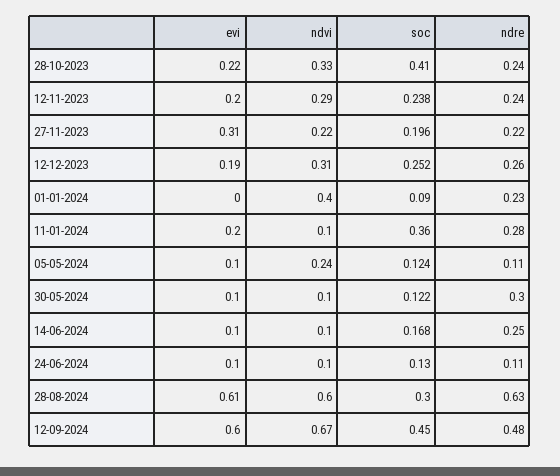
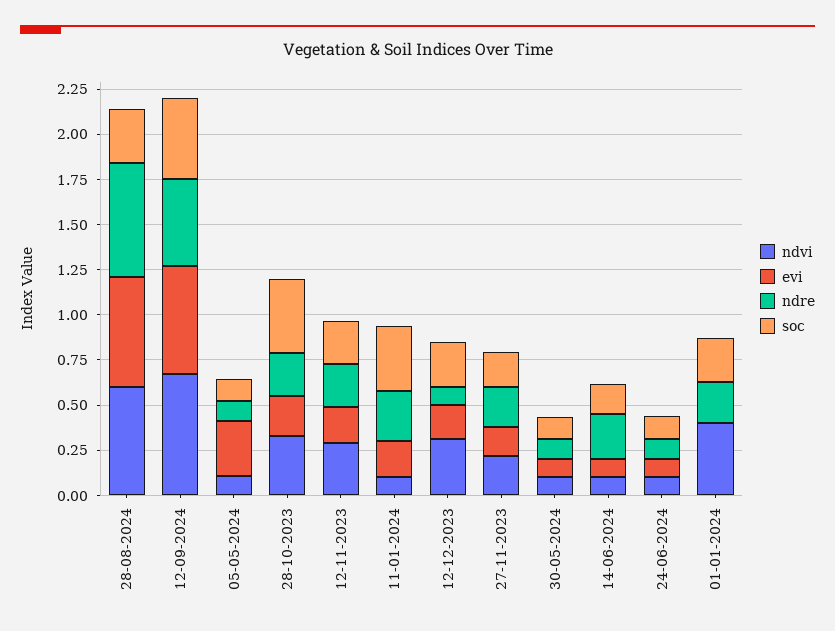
  {
    "evi": {
      "28-10-2023": 0.22,
      "12-11-2023": 0.2,
-     "27-11-2023": 0.31,
+     "27-11-2023": 0.15,
      "12-12-2023": 0.19,
      "01-01-2024": 0,
      "11-01-2024": 0.2,
-     "05-05-2024": 0.1,
+     "05-05-2024": 0.3,
      "30-05-2024": 0.1,
      "14-06-2024": 0.1,
      "24-06-2024": 0.1,
      "28-08-2024": 0.61,
      "12-09-2024": 0.6
    },
    "ndvi": {
      "28-10-2023": 0.33,
      "12-11-2023": 0.29,
      "27-11-2023": 0.22,
      "12-12-2023": 0.31,
      "01-01-2024": 0.4,
      "11-01-2024": 0.1,
-     "05-05-2024": 0.24,
+     "05-05-2024": 0.1,
      "30-05-2024": 0.1,
      "14-06-2024": 0.1,
      "24-06-2024": 0.1,
      "28-08-2024": 0.6,
      "12-09-2024": 0.67
    },
    "soc": {
      "28-10-2023": 0.41,
      "12-11-2023": 0.238,
      "27-11-2023": 0.196,
      "12-12-2023": 0.252,
-     "01-01-2024": 0.09,
+     "01-01-2024": 0.25,
      "11-01-2024": 0.36,
      "05-05-2024": 0.124,
      "30-05-2024": 0.122,
      "14-06-2024": 0.168,
      "24-06-2024": 0.13,
      "28-08-2024": 0.3,
      "12-09-2024": 0.45
    },
    "ndre": {
      "28-10-2023": 0.24,
      "12-11-2023": 0.24,
      "27-11-2023": 0.22,
-     "12-12-2023": 0.26,
+     "12-12-2023": 0.1,
      "01-01-2024": 0.23,
      "11-01-2024": 0.28,
      "05-05-2024": 0.11,
-     "30-05-2024": 0.3,
+     "30-05-2024": 0.1,
      "14-06-2024": 0.25,
      "24-06-2024": 0.11,
      "28-08-2024": 0.63,
      "12-09-2024": 0.48
    }
  }

